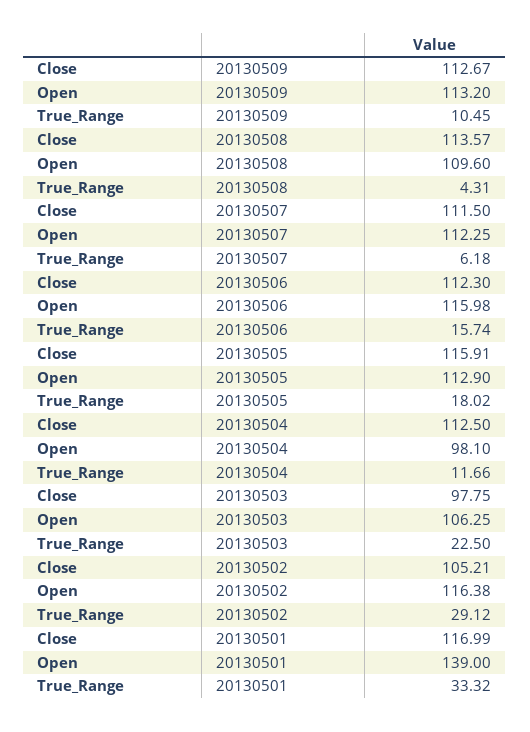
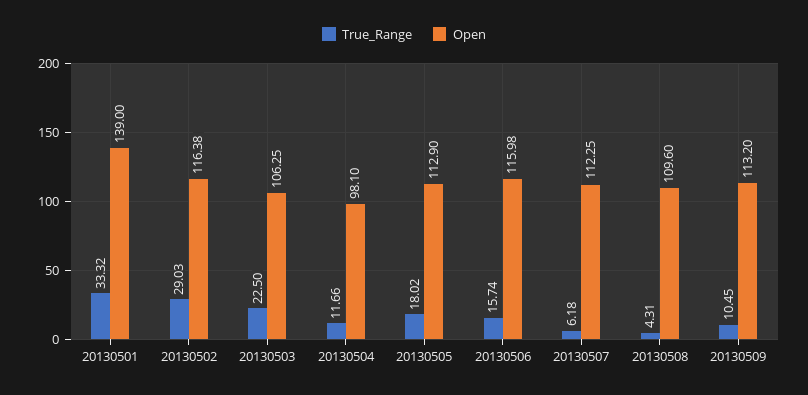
  {
-   "Close": {
-     "20130509": 112.67,
-     "20130508": 113.57,
-     "20130507": 111.5,
-     "20130506": 112.3,
-     "20130505": 115.91,
-     "20130504": 112.5,
-     "20130503": 97.75,
-     "20130502": 105.21,
-     "20130501": 116.99
-   },
    "Open": {
      "20130509": 113.2,
      "20130508": 109.6,
      "20130507": 112.25,
      "20130506": 115.98,
      "20130505": 112.9,
      "20130504": 98.1,
      "20130503": 106.25,
      "20130502": 116.38,
      "20130501": 139
    },
    "True_Range": {
      "20130509": 10.45,
      "20130508": 4.31,
      "20130507": 6.18,
      "20130506": 15.74,
      "20130505": 18.02,
      "20130504": 11.66,
      "20130503": 22.5,
-     "20130502": 29.12,
+     "20130502": 29.03,
      "20130501": 33.32
    }
  }

